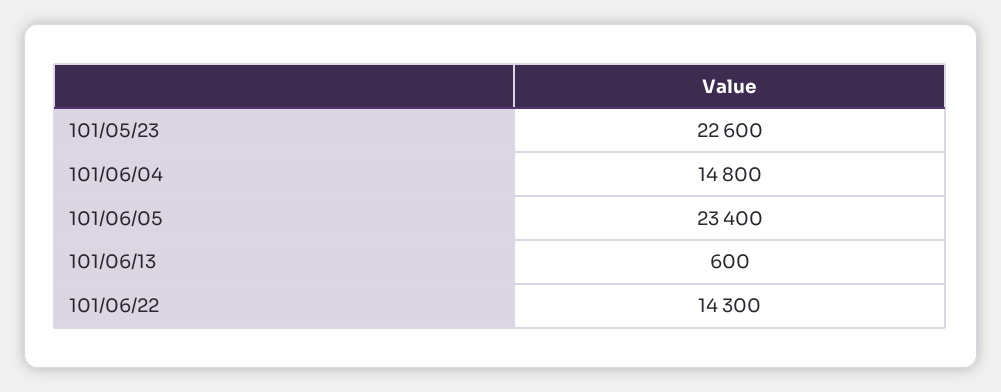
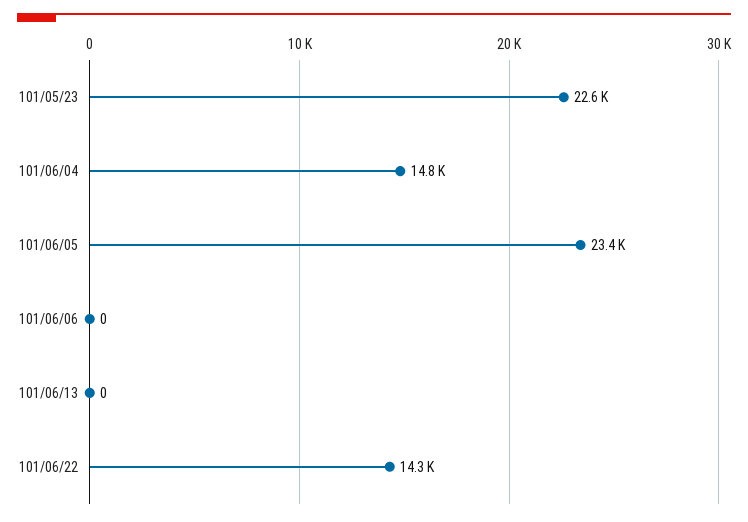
  {
    "101/05/23": 22600,
    "101/06/04": 14800,
    "101/06/05": 23400,
-   "101/06/13": 600,
+   "101/06/13": 0,
-   "101/06/22": 14300
+   "101/06/22": 14300,
+   "101/06/06": 0
  }

